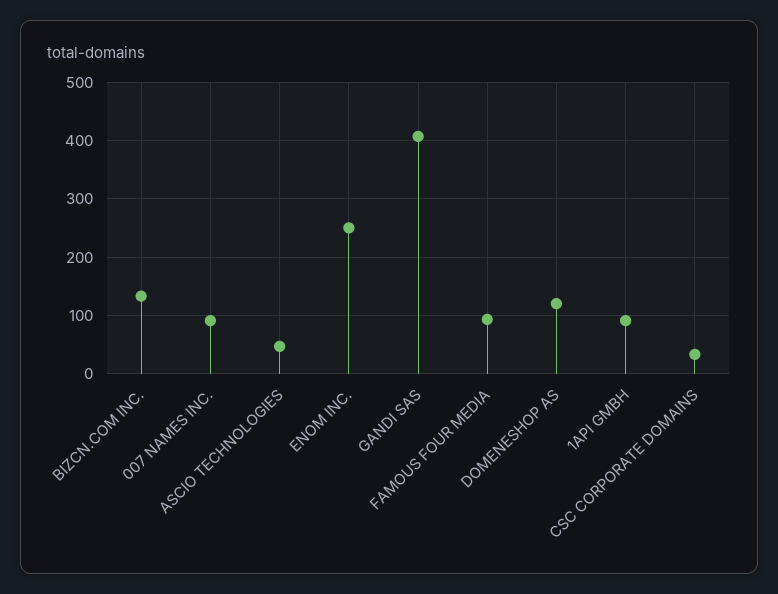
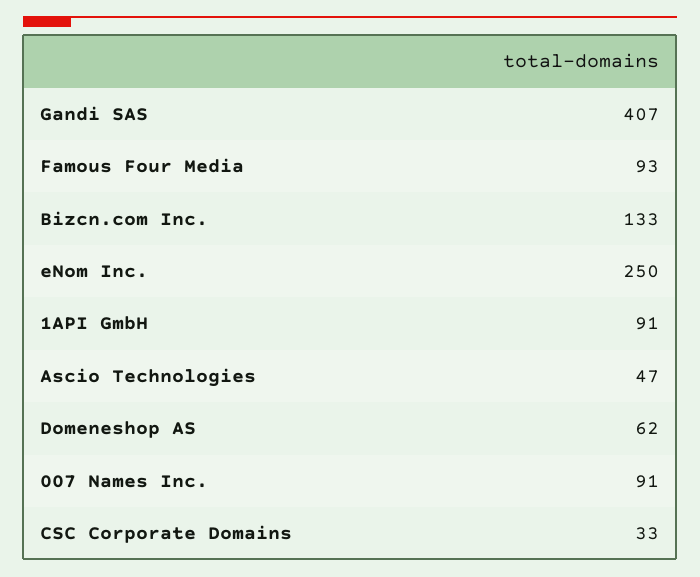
  {
    "BIZCN.COM INC.": 133,
    "007 NAMES INC.": 91,
    "ASCIO TECHNOLOGIES": 47,
    "ENOM INC.": 250,
    "GANDI SAS": 407,
    "FAMOUS FOUR MEDIA": 93,
-   "DOMENESHOP AS": 120,
+   "DOMENESHOP AS": 62,
    "1API GMBH": 91,
    "CSC CORPORATE DOMAINS": 33
  }

